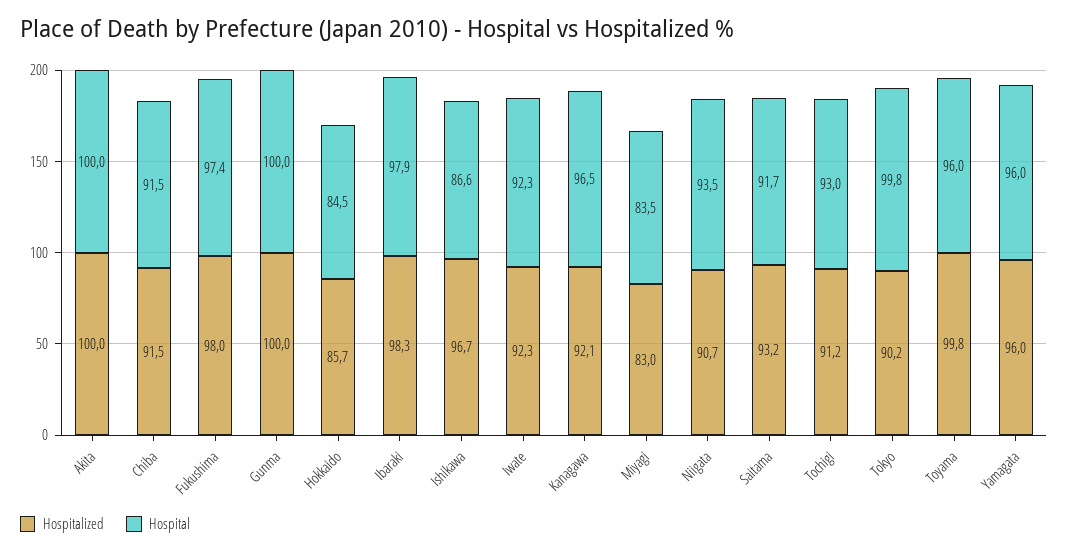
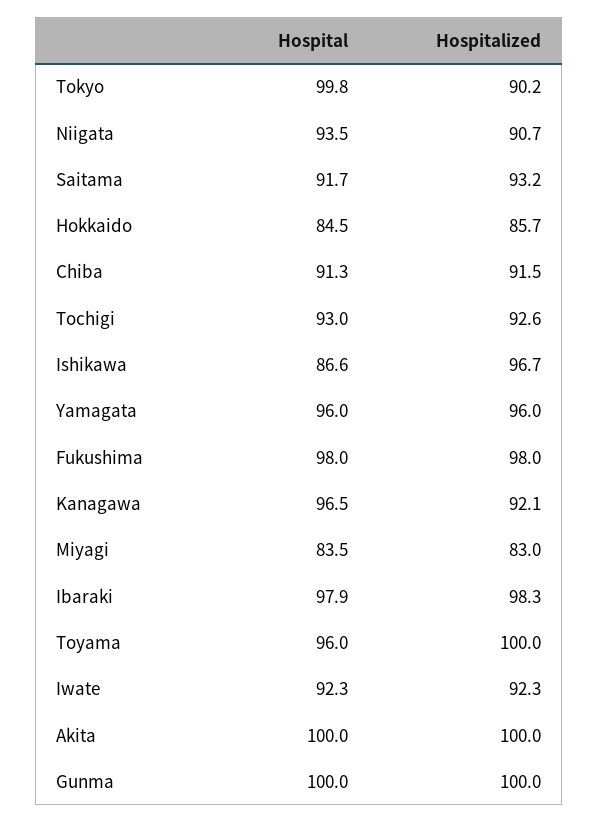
  {
    "Hospitalized": {
      "Akita": 100,
      "Chiba": 91.5,
      "Fukushima": 98,
      "Gunma": 100,
      "Hokkaido": 85.7,
      "Ibaraki": 98.3,
      "Ishikawa": 96.7,
      "Iwate": 92.3,
      "Kanagawa": 92.1,
      "Miyagi": 83,
      "Niigata": 90.7,
      "Saitama": 93.2,
-     "Tochigi": 91.2,
+     "Tochigi": 92.6,
      "Tokyo": 90.2,
-     "Toyama": 99.8,
+     "Toyama": 100,
      "Yamagata": 96
    },
    "Hospital": {
      "Akita": 100,
-     "Chiba": 91.5,
+     "Chiba": 91.3,
-     "Fukushima": 97.4,
+     "Fukushima": 98,
      "Gunma": 100,
      "Hokkaido": 84.5,
      "Ibaraki": 97.9,
      "Ishikawa": 86.6,
      "Iwate": 92.3,
      "Kanagawa": 96.5,
      "Miyagi": 83.5,
      "Niigata": 93.5,
      "Saitama": 91.7,
      "Tochigi": 93,
      "Tokyo": 99.8,
      "Toyama": 96,
      "Yamagata": 96
    }
  }

